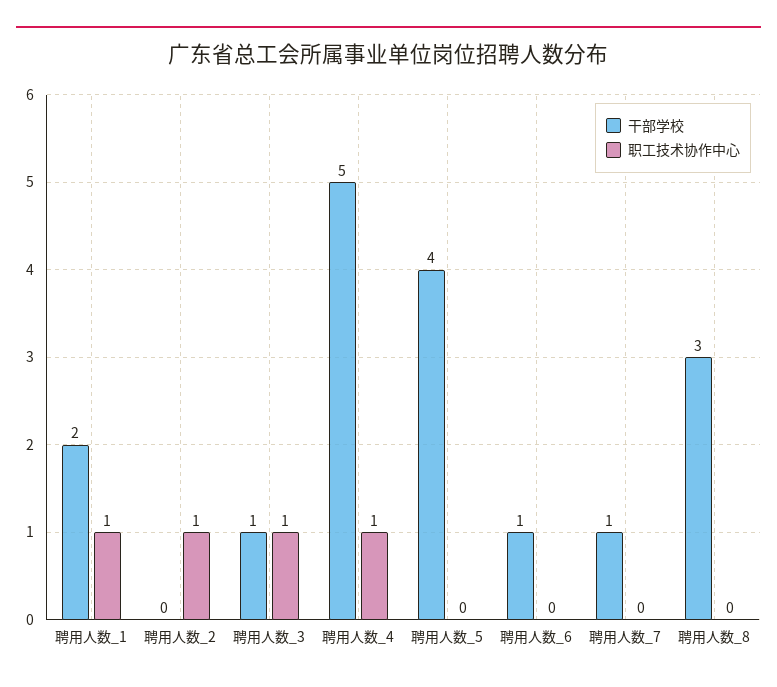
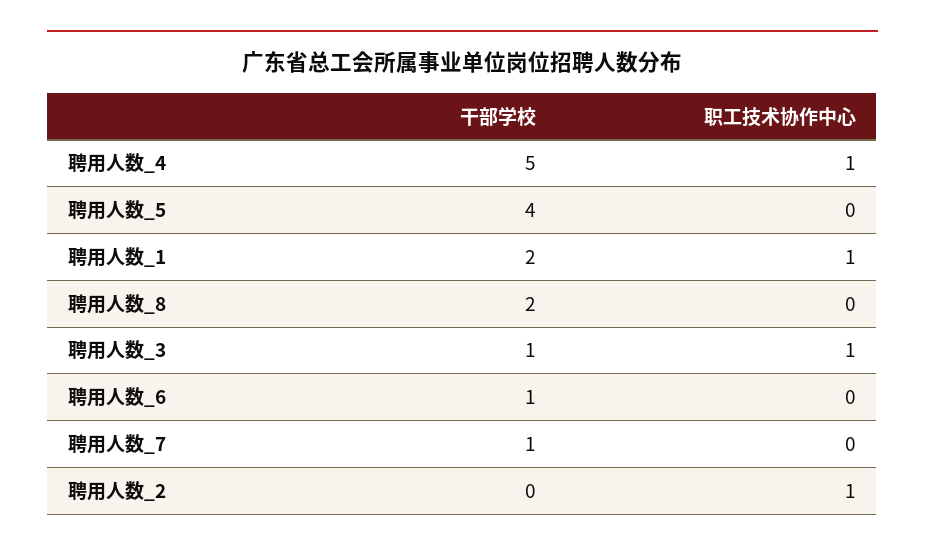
  {
    "干部学校": {
      "聘用人数_1": 2,
      "聘用人数_2": 0,
      "聘用人数_3": 1,
      "聘用人数_4": 5,
      "聘用人数_5": 4,
      "聘用人数_6": 1,
      "聘用人数_7": 1,
-     "聘用人数_8": 3
+     "聘用人数_8": 2
    },
    "职工技术协作中心": {
      "聘用人数_1": 1,
      "聘用人数_2": 1,
      "聘用人数_3": 1,
      "聘用人数_4": 1,
      "聘用人数_5": 0,
      "聘用人数_6": 0,
      "聘用人数_7": 0,
      "聘用人数_8": 0
    }
  }

